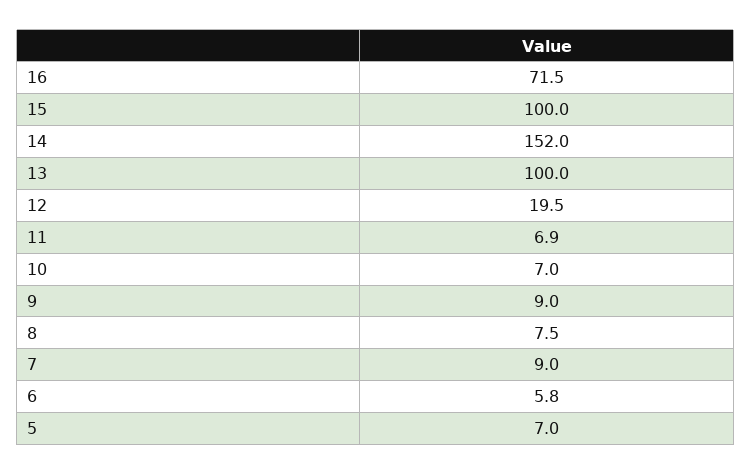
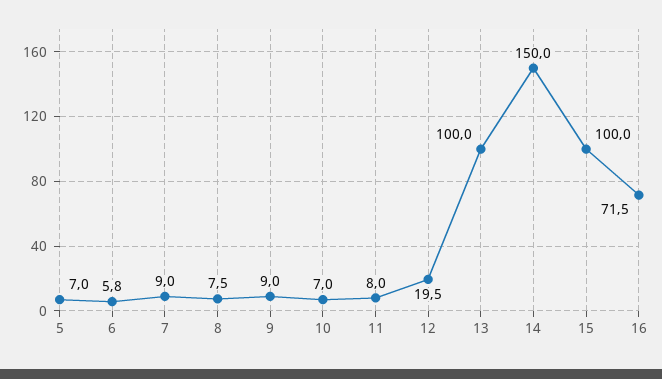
  {
    "16": 71.5,
    "15": 100,
-   "14": 152,
+   "14": 150,
    "13": 100,
    "12": 19.5,
-   "11": 6.9,
+   "11": 8,
    "10": 7,
    "9": 9,
    "8": 7.5,
    "7": 9,
    "6": 5.8,
    "5": 7
  }

